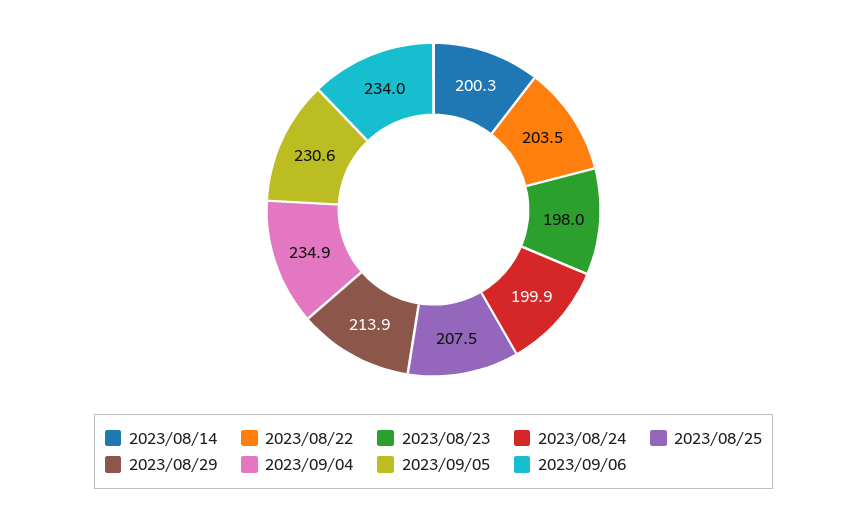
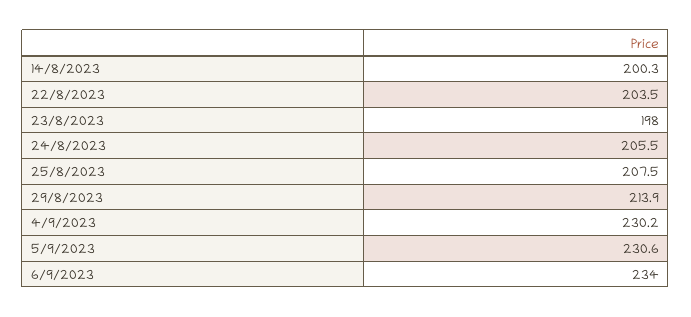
  {
    "2023/08/14": 200.3,
    "2023/08/22": 203.5,
    "2023/08/23": 198,
-   "2023/08/24": 199.9,
+   "2023/08/24": 205.5,
    "2023/08/25": 207.5,
    "2023/08/29": 213.9,
-   "2023/09/04": 234.9,
+   "2023/09/04": 230.2,
    "2023/09/05": 230.6,
    "2023/09/06": 234
  }

